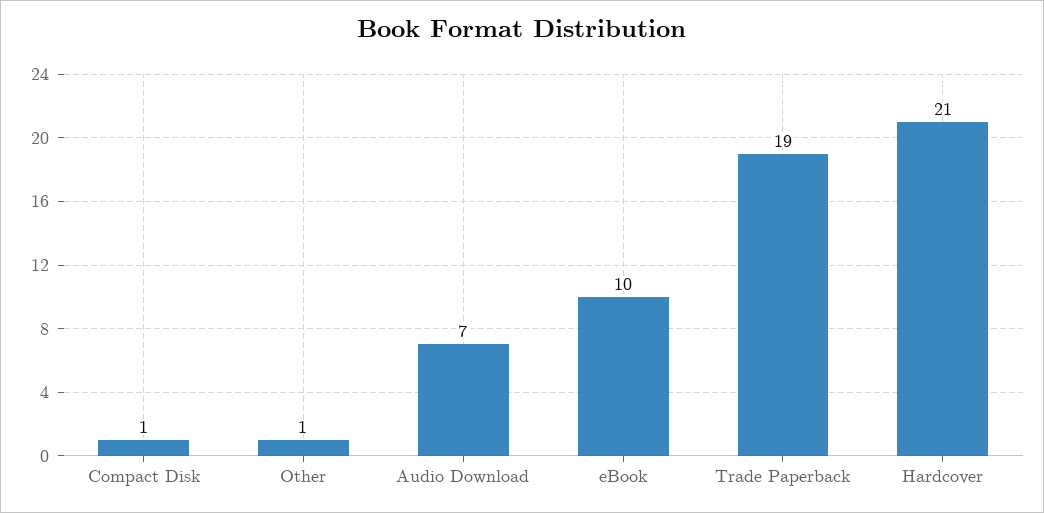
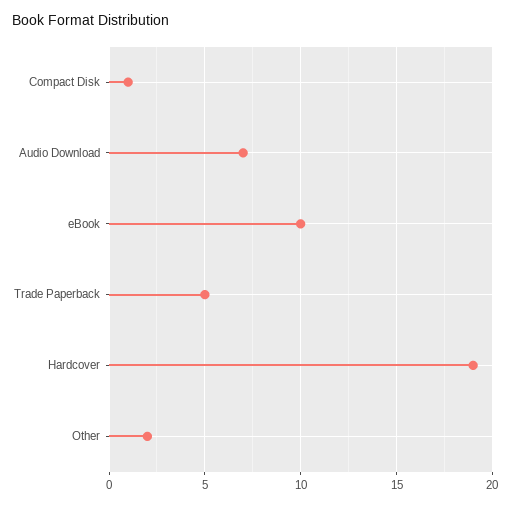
  {
    "Compact Disk": 1,
-   "Other": 1,
+   "Other": 2,
    "Audio Download": 7,
    "eBook": 10,
-   "Trade Paperback": 19,
+   "Trade Paperback": 5,
-   "Hardcover": 21
+   "Hardcover": 19
  }

